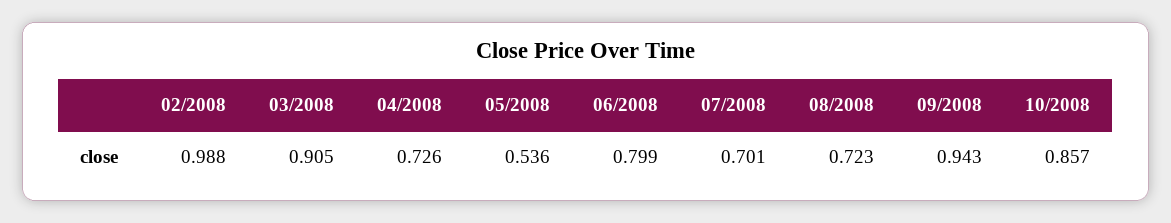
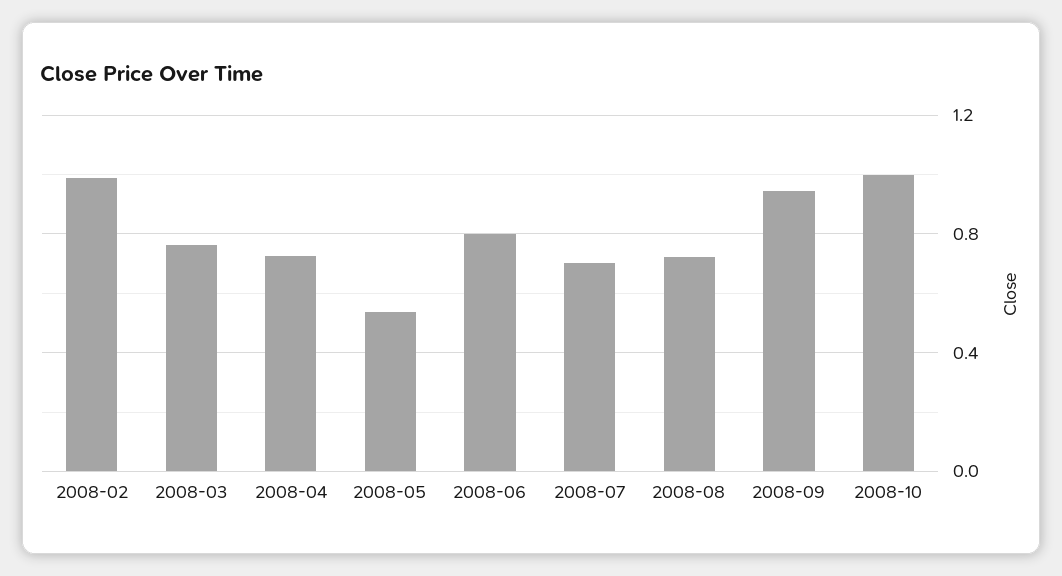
  {
    "02/2008": 0.988,
-   "03/2008": 0.905,
+   "03/2008": 0.75,
    "04/2008": 0.726,
    "05/2008": 0.536,
    "06/2008": 0.799,
    "07/2008": 0.701,
    "08/2008": 0.723,
    "09/2008": 0.943,
-   "10/2008": 0.857
+   "10/2008": 1
  }

